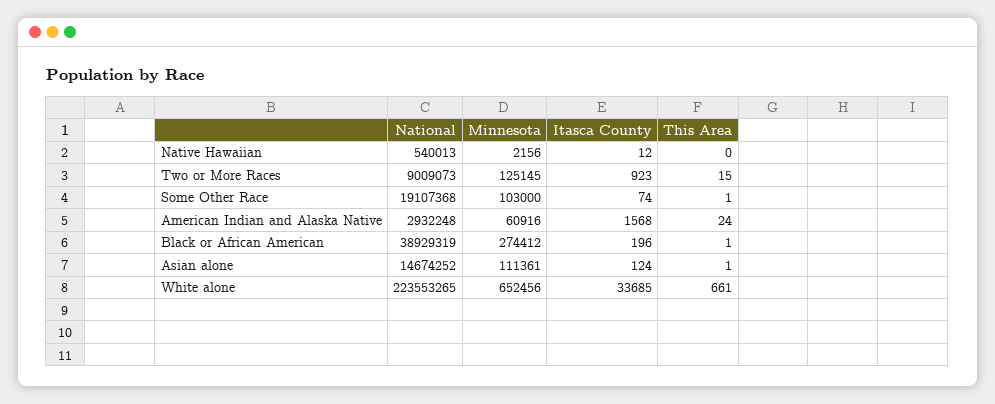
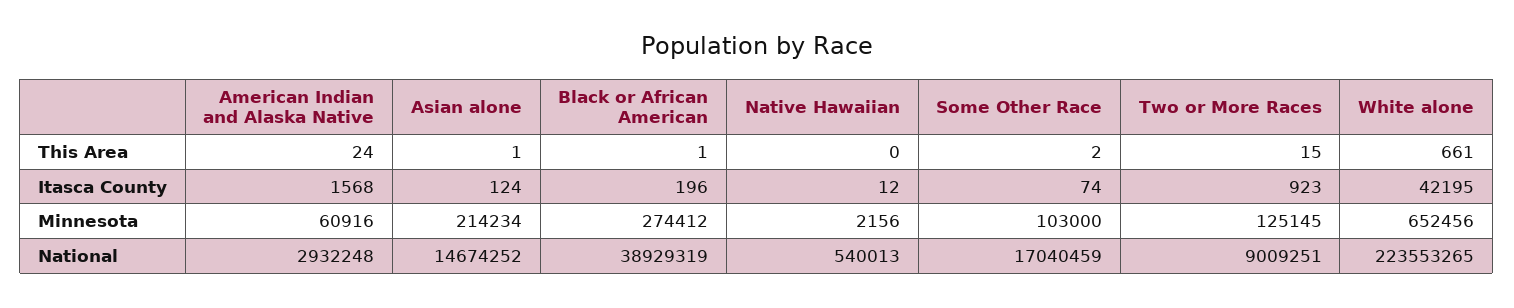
  {
    "National": {
      "Native Hawaiian": 540013,
-     "Two or More Races": 9009073,
+     "Two or More Races": 9009251,
-     "Some Other Race": 19107368,
+     "Some Other Race": 17040459,
      "American Indian and Alaska Native": 2932248,
      "Black or African American": 38929319,
      "Asian alone": 14674252,
      "White alone": 223553265
    },
    "Minnesota": {
      "Native Hawaiian": 2156,
      "Two or More Races": 125145,
      "Some Other Race": 103000,
      "American Indian and Alaska Native": 60916,
      "Black or African American": 274412,
-     "Asian alone": 111361,
+     "Asian alone": 214234,
      "White alone": 652456
    },
    "Itasca County": {
      "Native Hawaiian": 12,
      "Two or More Races": 923,
      "Some Other Race": 74,
      "American Indian and Alaska Native": 1568,
      "Black or African American": 196,
      "Asian alone": 124,
-     "White alone": 33685
+     "White alone": 42195
    },
    "This Area": {
      "Native Hawaiian": 0,
      "Two or More Races": 15,
-     "Some Other Race": 1,
+     "Some Other Race": 2,
      "American Indian and Alaska Native": 24,
      "Black or African American": 1,
      "Asian alone": 1,
      "White alone": 661
    }
  }

